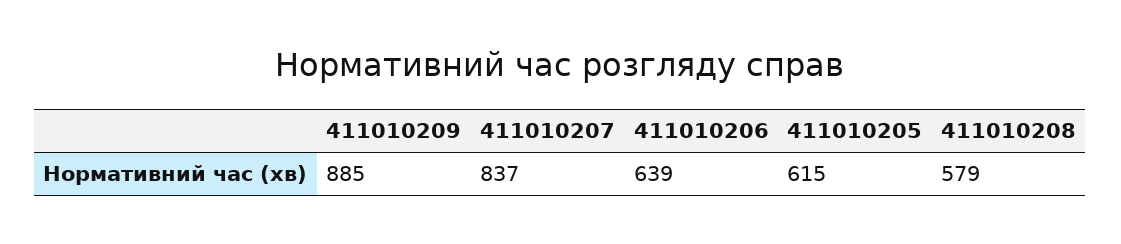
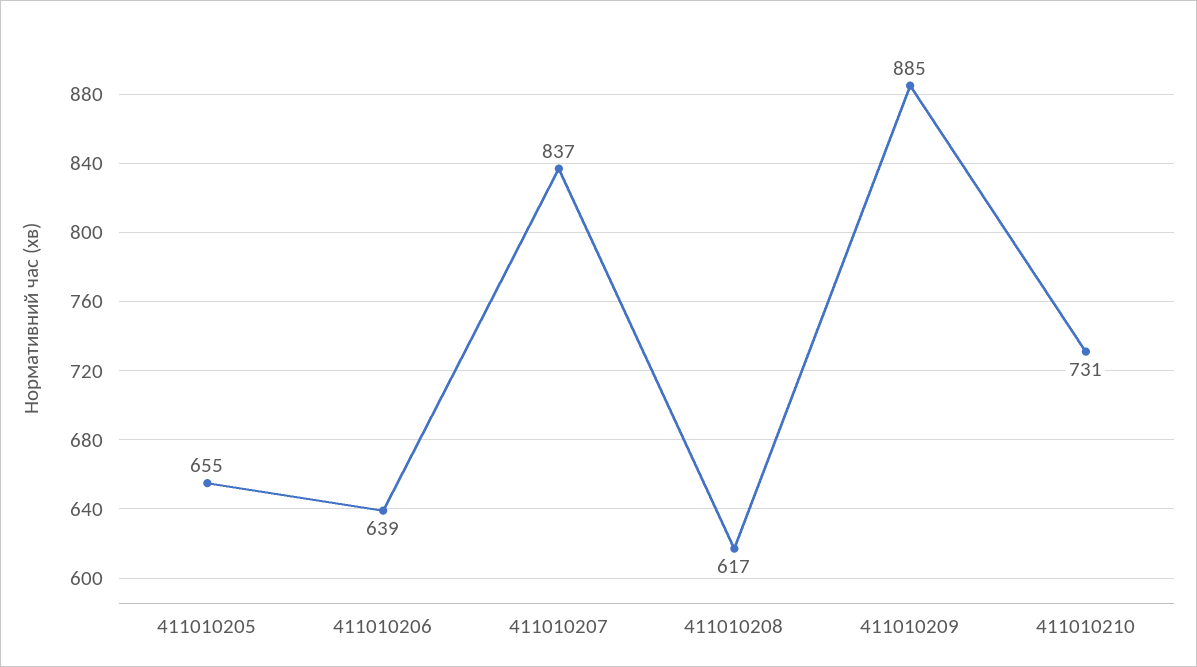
  {
    "411010209": 885,
    "411010207": 837,
    "411010206": 639,
-   "411010205": 615,
+   "411010205": 655,
-   "411010208": 579
+   "411010208": 617,
+   "411010210": 731
  }

